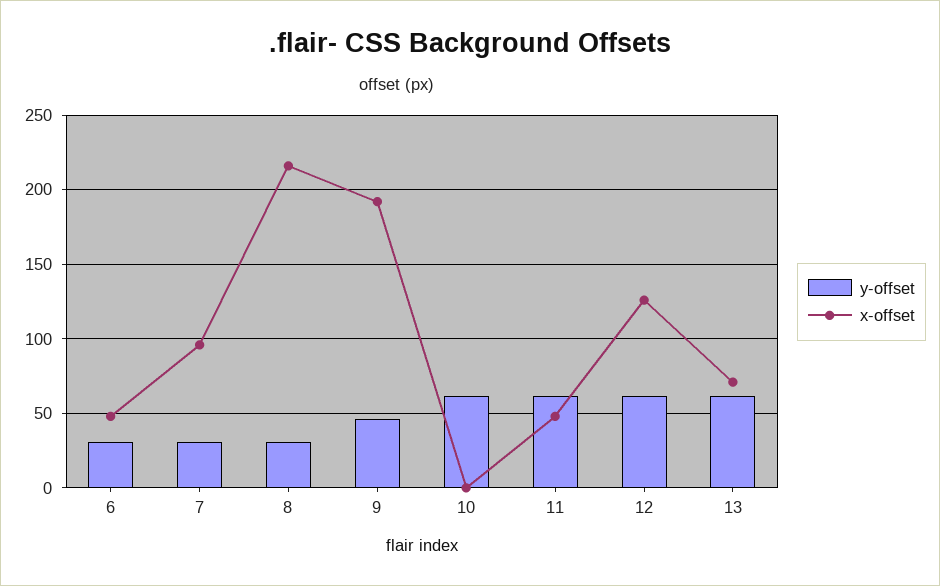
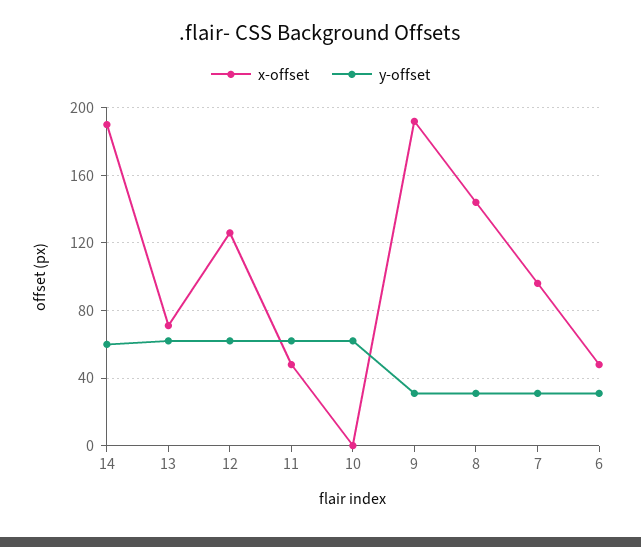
  {
    "y-offset": {
      "6": 30,
      "7": 30,
      "8": 30,
-     "9": 45,
+     "9": 30,
      "10": 60,
      "11": 60,
      "12": 60,
-     "13": 60
+     "13": 60,
+     "14": 60
    },
    "x-offset": {
      "6": 50,
      "7": 95,
-     "8": 215,
+     "8": 145,
      "9": 190,
      "10": 0,
      "11": 50,
      "12": 125,
-     "13": 70
+     "13": 70,
+     "14": 190
    }
  }

